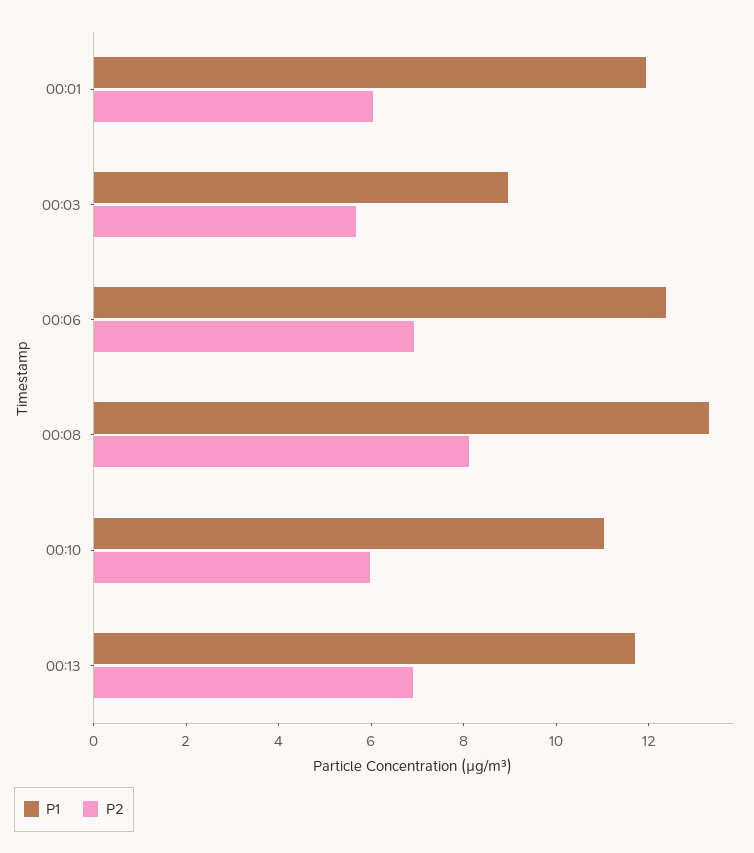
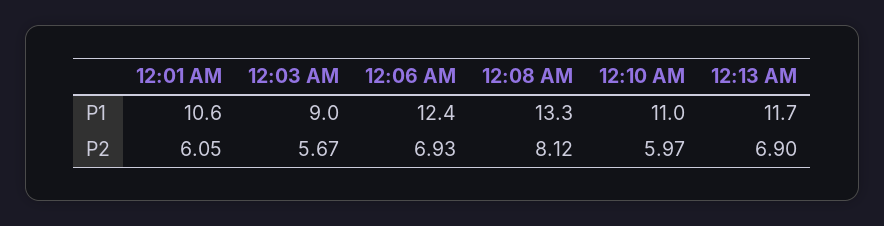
  {
    "P1": {
-     "00:01": 12,
+     "00:01": 10.6,
      "00:03": 9,
      "00:06": 12.4,
      "00:08": 13.3,
      "00:10": 11,
      "00:13": 11.7
    },
    "P2": {
      "00:01": 6.05,
      "00:03": 5.67,
      "00:06": 6.93,
      "00:08": 8.12,
      "00:10": 5.97,
      "00:13": 6.9
    }
  }

